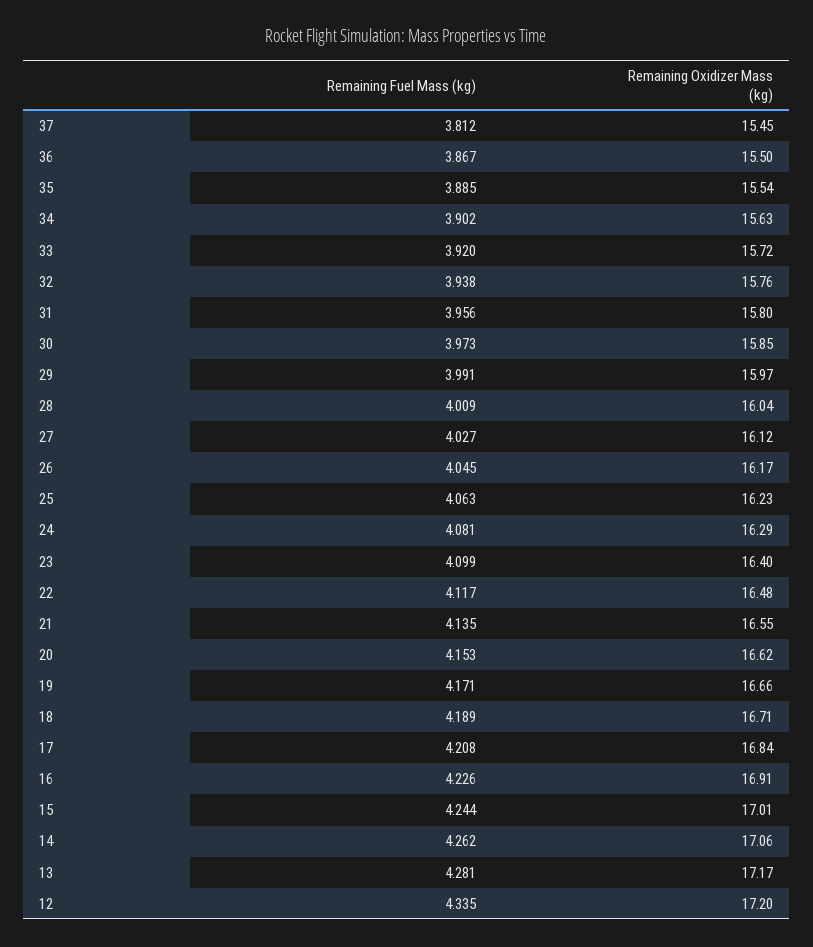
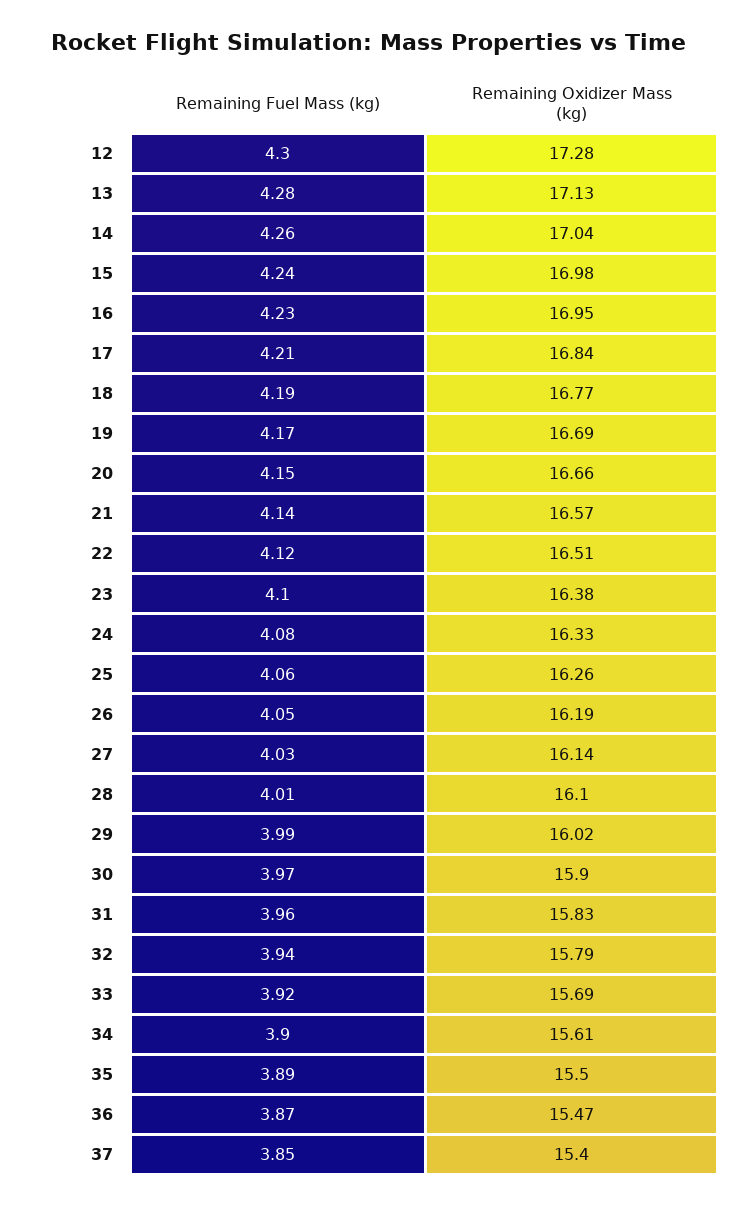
  {
    "Remaining Fuel Mass (kg)": {
-     "37": 3.812,
+     "37": 3.85,
      "36": 3.867,
      "35": 3.885,
      "34": 3.902,
      "33": 3.92,
      "32": 3.938,
      "31": 3.956,
      "30": 3.973,
      "29": 3.991,
      "28": 4.009,
      "27": 4.027,
      "26": 4.045,
      "25": 4.063,
      "24": 4.081,
      "23": 4.099,
      "22": 4.117,
      "21": 4.135,
      "20": 4.153,
      "19": 4.171,
      "18": 4.189,
      "17": 4.208,
      "16": 4.226,
      "15": 4.244,
      "14": 4.262,
      "13": 4.281,
-     "12": 4.335
+     "12": 4.3
    },
    "Remaining Oxidizer Mass (kg)": {
-     "37": 15.45,
+     "37": 15.4,
-     "36": 15.5,
+     "36": 15.47,
-     "35": 15.54,
+     "35": 15.5,
-     "34": 15.63,
+     "34": 15.61,
-     "33": 15.72,
+     "33": 15.69,
-     "32": 15.76,
+     "32": 15.79,
-     "31": 15.8,
+     "31": 15.83,
-     "30": 15.85,
+     "30": 15.9,
-     "29": 15.97,
+     "29": 16.02,
-     "28": 16.04,
+     "28": 16.1,
-     "27": 16.12,
+     "27": 16.14,
-     "26": 16.17,
+     "26": 16.19,
-     "25": 16.23,
+     "25": 16.26,
-     "24": 16.29,
+     "24": 16.33,
-     "23": 16.4,
+     "23": 16.38,
-     "22": 16.48,
+     "22": 16.51,
-     "21": 16.55,
+     "21": 16.57,
-     "20": 16.62,
+     "20": 16.66,
-     "19": 16.66,
+     "19": 16.69,
-     "18": 16.71,
+     "18": 16.77,
      "17": 16.84,
-     "16": 16.91,
+     "16": 16.95,
-     "15": 17.01,
+     "15": 16.98,
-     "14": 17.06,
+     "14": 17.04,
-     "13": 17.17,
+     "13": 17.13,
-     "12": 17.2
+     "12": 17.28
    }
  }

